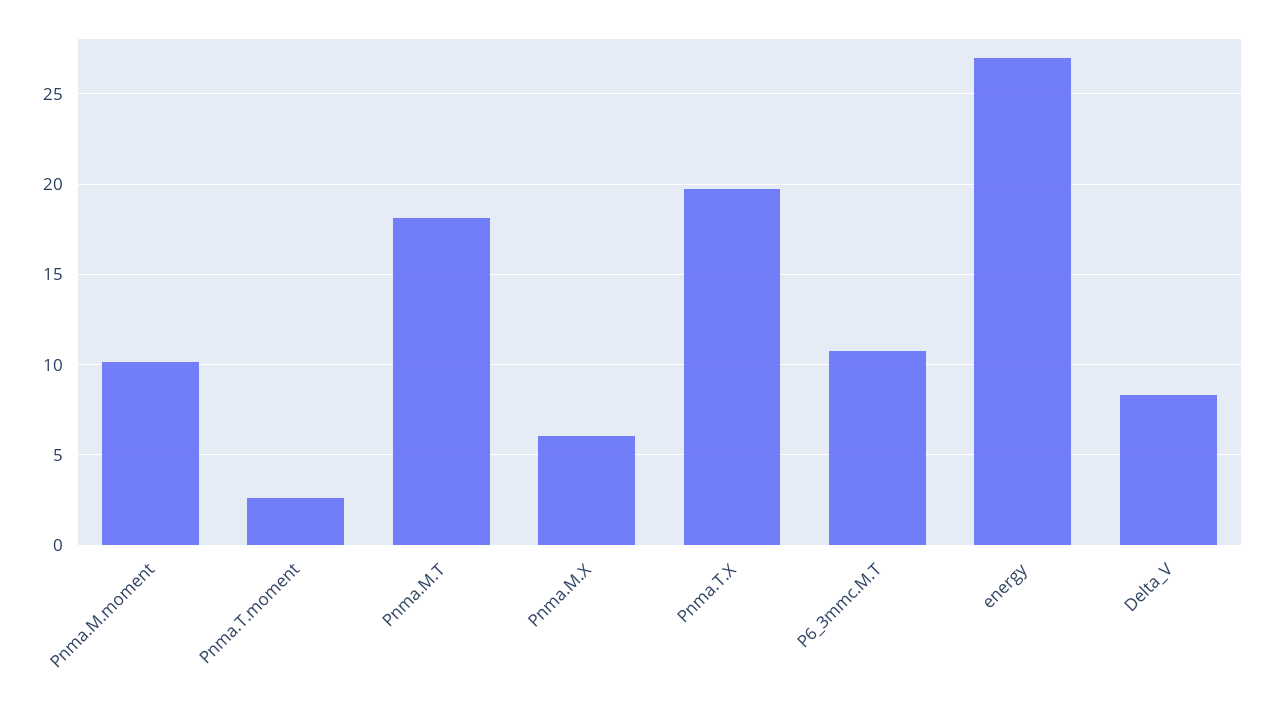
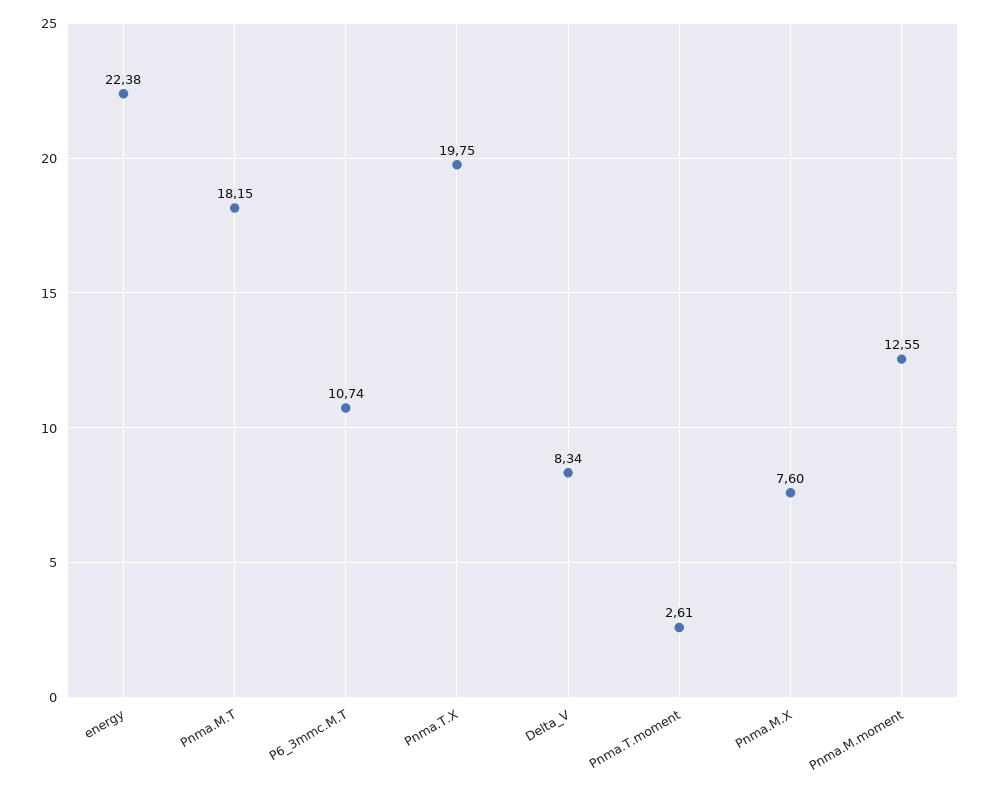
  {
-   "Pnma.M.moment": 10,
+   "Pnma.M.moment": 12.55,
    "Pnma.T.moment": 2.61,
    "Pnma.M.T": 18.15,
-   "Pnma.M.X": 6,
+   "Pnma.M.X": 7.6,
    "Pnma.T.X": 19.75,
    "P6_3mmc.M.T": 10.74,
-   "energy": 27,
+   "energy": 22.38,
    "Delta_V": 8.34
  }

